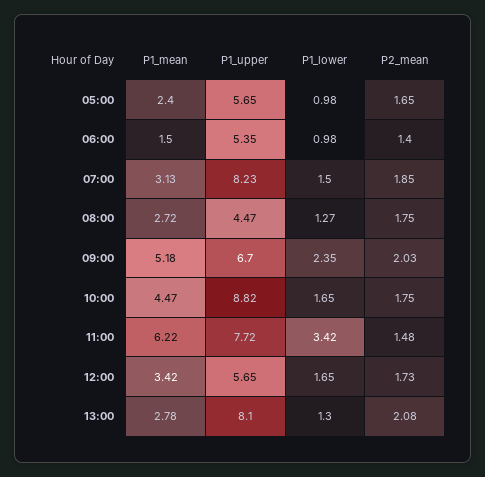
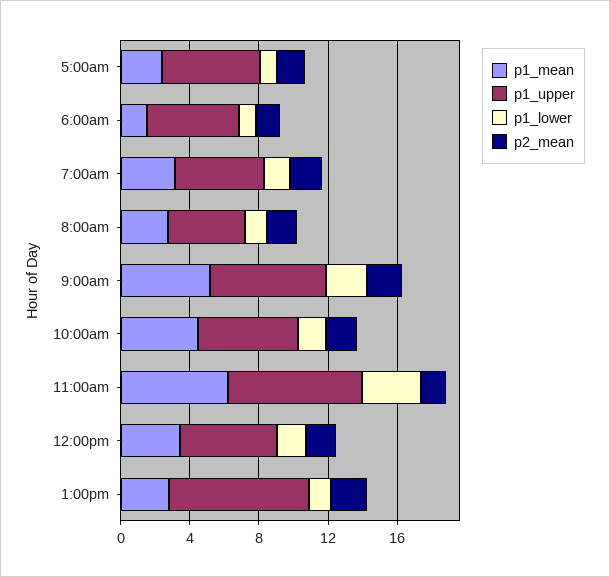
  {
    "P1_mean": {
      "05:00": 2.4,
      "06:00": 1.5,
      "07:00": 3.13,
      "08:00": 2.72,
      "09:00": 5.18,
      "10:00": 4.47,
      "11:00": 6.22,
      "12:00": 3.42,
      "13:00": 2.78
    },
    "P1_upper": {
      "05:00": 5.65,
      "06:00": 5.35,
-     "07:00": 8.23,
+     "07:00": 5,
      "08:00": 4.47,
      "09:00": 6.7,
-     "10:00": 8.82,
+     "10:00": 6,
      "11:00": 7.72,
      "12:00": 5.65,
      "13:00": 8.1
    },
    "P1_lower": {
      "05:00": 0.98,
      "06:00": 0.98,
      "07:00": 1.5,
      "08:00": 1.27,
      "09:00": 2.35,
      "10:00": 1.65,
      "11:00": 3.42,
      "12:00": 1.65,
      "13:00": 1.3
    },
    "P2_mean": {
      "05:00": 1.65,
      "06:00": 1.4,
      "07:00": 1.85,
      "08:00": 1.75,
      "09:00": 2.03,
      "10:00": 1.75,
      "11:00": 1.48,
      "12:00": 1.73,
      "13:00": 2.08
    }
  }

